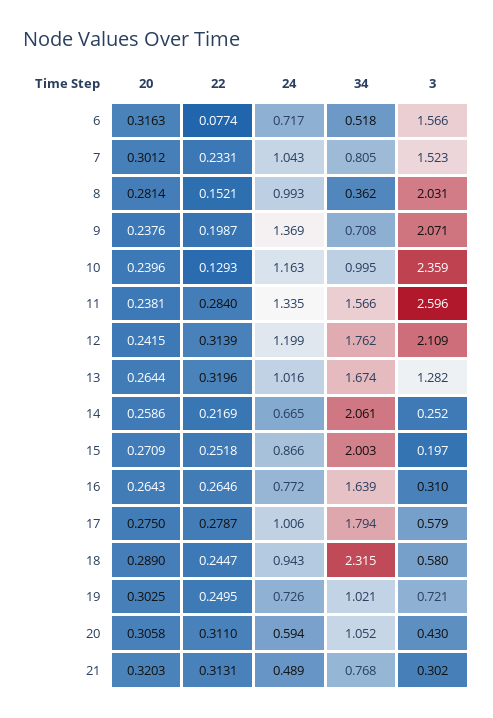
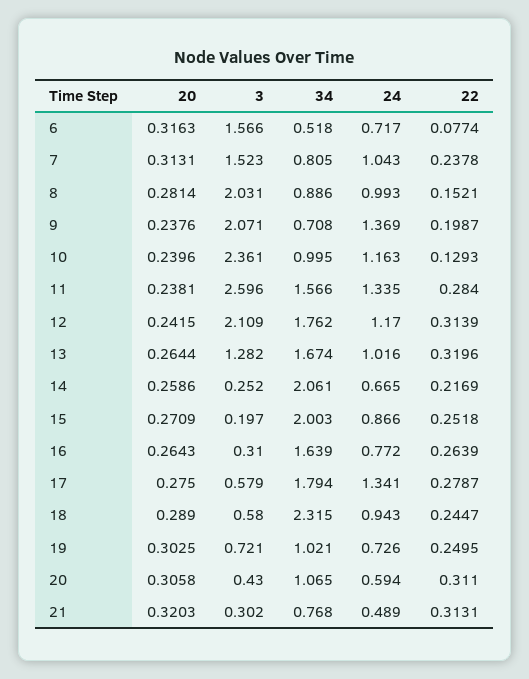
  {
    "20": {
      "6": 0.3163,
-     "7": 0.3012,
+     "7": 0.3131,
      "8": 0.2814,
      "9": 0.2376,
      "10": 0.2396,
      "11": 0.2381,
      "12": 0.2415,
      "13": 0.2644,
      "14": 0.2586,
      "15": 0.2709,
      "16": 0.2643,
      "17": 0.275,
      "18": 0.289,
      "19": 0.3025,
      "20": 0.3058,
      "21": 0.3203
    },
    "22": {
      "6": 0.0774,
-     "7": 0.2331,
+     "7": 0.2378,
      "8": 0.1521,
      "9": 0.1987,
      "10": 0.1293,
      "11": 0.284,
      "12": 0.3139,
      "13": 0.3196,
      "14": 0.2169,
      "15": 0.2518,
-     "16": 0.2646,
+     "16": 0.2639,
      "17": 0.2787,
      "18": 0.2447,
      "19": 0.2495,
      "20": 0.311,
      "21": 0.3131
    },
    "24": {
      "6": 0.717,
      "7": 1.043,
      "8": 0.993,
      "9": 1.369,
      "10": 1.163,
      "11": 1.335,
-     "12": 1.199,
+     "12": 1.17,
      "13": 1.016,
      "14": 0.665,
      "15": 0.866,
      "16": 0.772,
-     "17": 1.006,
+     "17": 1.341,
      "18": 0.943,
      "19": 0.726,
      "20": 0.594,
      "21": 0.489
    },
    "34": {
      "6": 0.518,
      "7": 0.805,
-     "8": 0.362,
+     "8": 0.886,
      "9": 0.708,
      "10": 0.995,
      "11": 1.566,
      "12": 1.762,
      "13": 1.674,
      "14": 2.061,
      "15": 2.003,
      "16": 1.639,
      "17": 1.794,
      "18": 2.315,
      "19": 1.021,
-     "20": 1.052,
+     "20": 1.065,
      "21": 0.768
    },
    "3": {
      "6": 1.566,
      "7": 1.523,
      "8": 2.031,
      "9": 2.071,
-     "10": 2.359,
+     "10": 2.361,
      "11": 2.596,
      "12": 2.109,
      "13": 1.282,
      "14": 0.252,
      "15": 0.197,
      "16": 0.31,
      "17": 0.579,
      "18": 0.58,
      "19": 0.721,
      "20": 0.43,
      "21": 0.302
    }
  }

